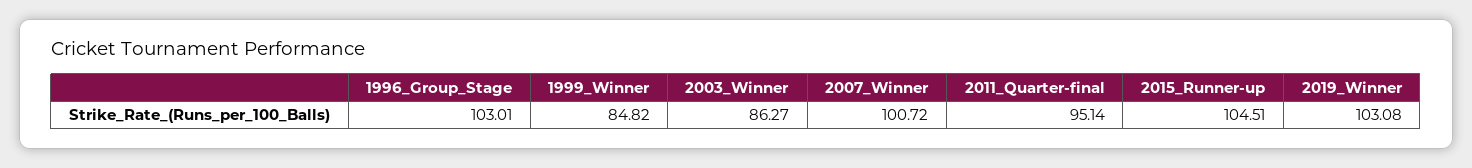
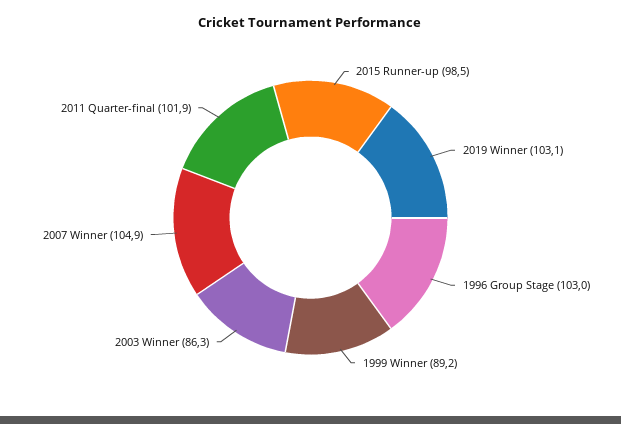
  {
    "1996_Group_Stage": 103.01,
-   "1999_Winner": 84.82,
+   "1999_Winner": 89.2,
    "2003_Winner": 86.27,
-   "2007_Winner": 100.72,
+   "2007_Winner": 104.9,
-   "2011_Quarter-final": 95.14,
+   "2011_Quarter-final": 101.9,
-   "2015_Runner-up": 104.51,
+   "2015_Runner-up": 98.5,
    "2019_Winner": 103.08
  }

